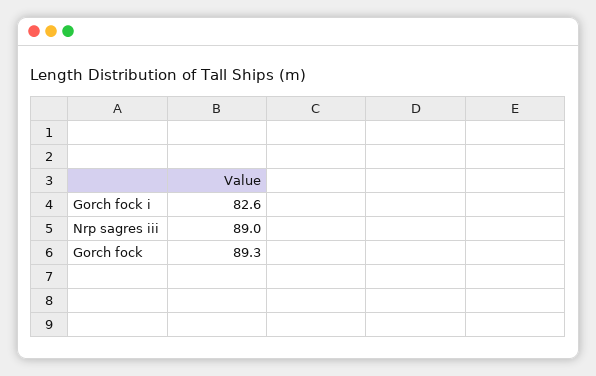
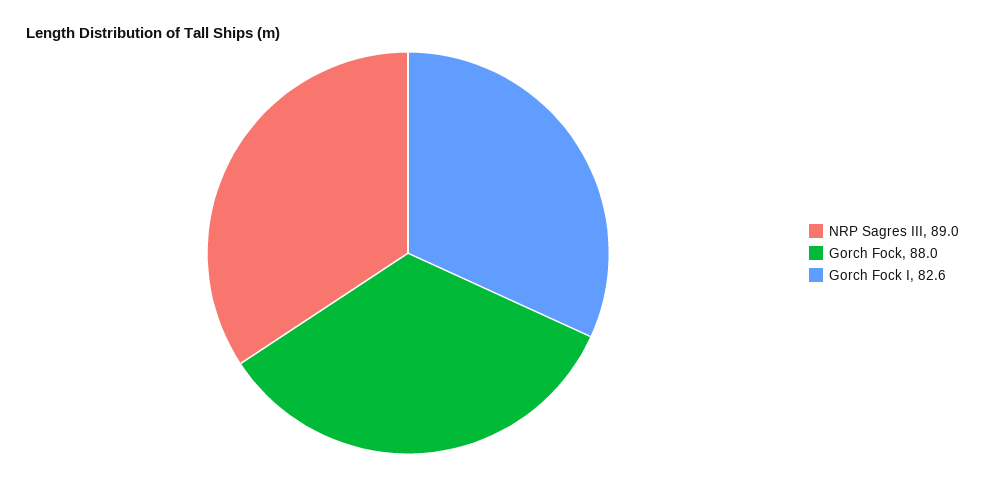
  {
    "Gorch fock i": 82.6,
    "Nrp sagres iii": 89,
-   "Gorch fock": 89.3
+   "Gorch fock": 88
  }

